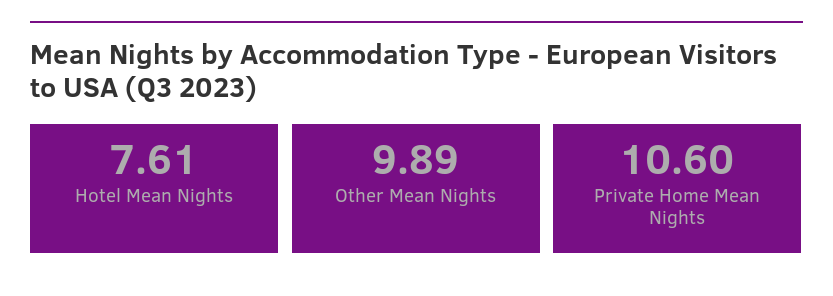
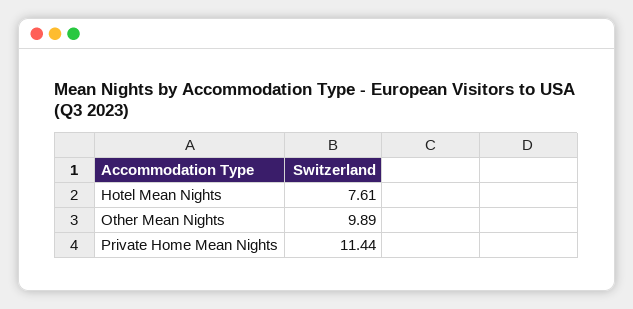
  {
    "Hotel Mean Nights": 7.61,
    "Other Mean Nights": 9.89,
-   "Private Home Mean Nights": 10.6
+   "Private Home Mean Nights": 11.44
  }

